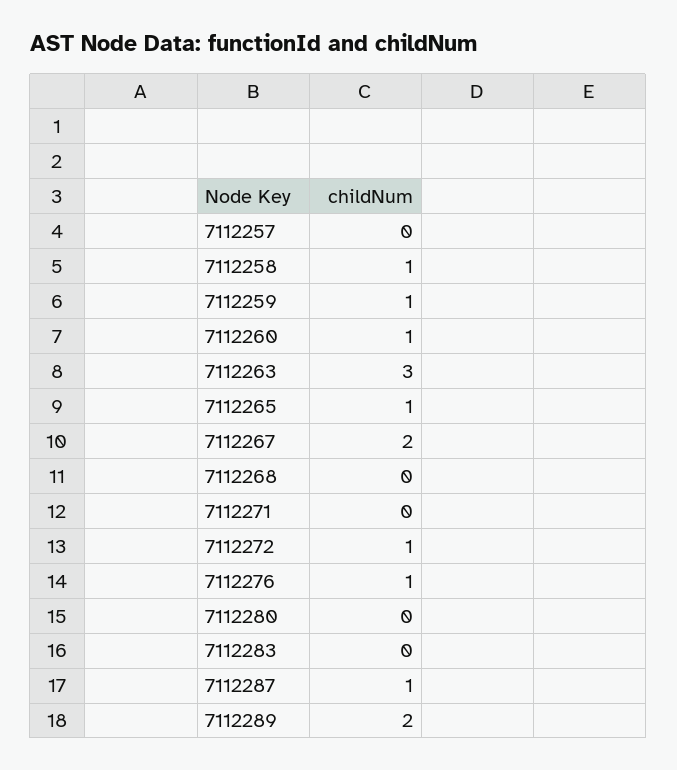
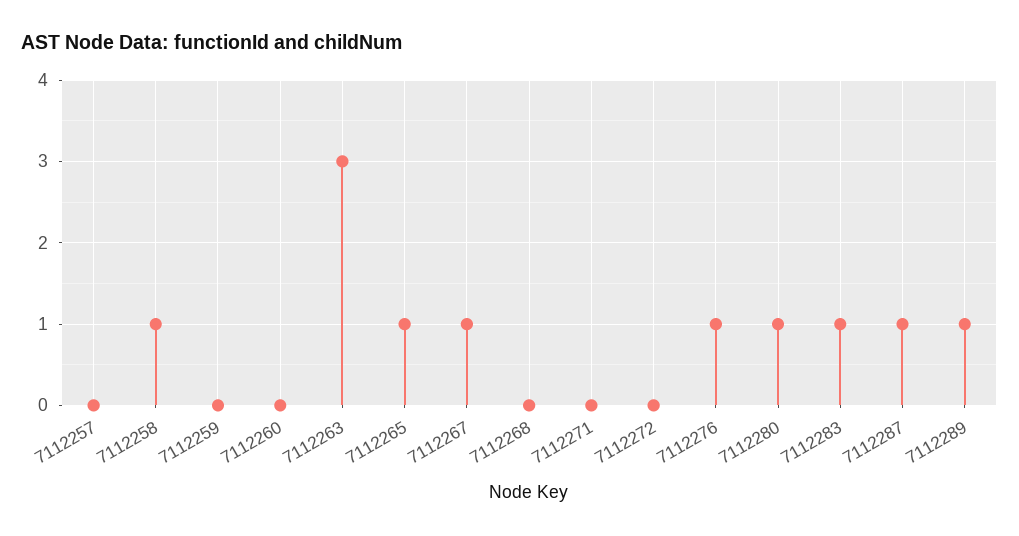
  {
    "7112257": 0,
    "7112258": 1,
-   "7112259": 1,
+   "7112259": 0,
-   "7112260": 1,
+   "7112260": 0,
    "7112263": 3,
    "7112265": 1,
-   "7112267": 2,
+   "7112267": 1,
    "7112268": 0,
    "7112271": 0,
-   "7112272": 1,
+   "7112272": 0,
    "7112276": 1,
-   "7112280": 0,
+   "7112280": 1,
-   "7112283": 0,
+   "7112283": 1,
    "7112287": 1,
-   "7112289": 2
+   "7112289": 1
  }

